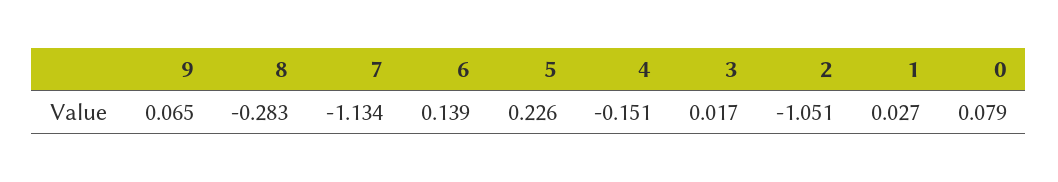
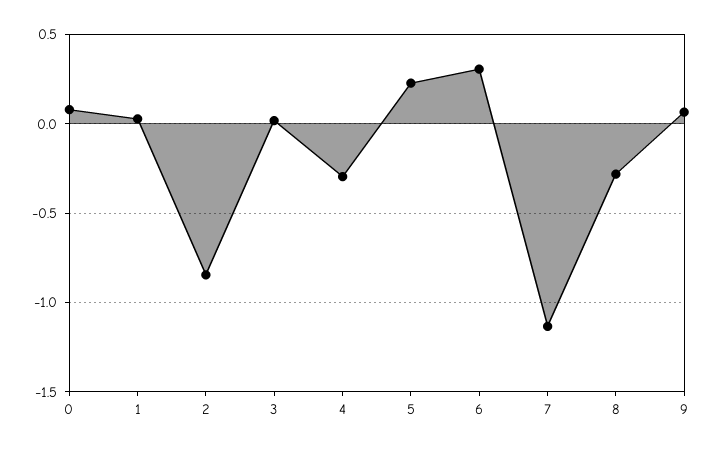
  {
    "9": 0.065,
    "8": -0.283,
    "7": -1.134,
-   "6": 0.139,
+   "6": 0.3,
    "5": 0.226,
-   "4": -0.151,
+   "4": -0.3,
    "3": 0.017,
-   "2": -1.051,
+   "2": -0.85,
    "1": 0.027,
    "0": 0.079
  }

